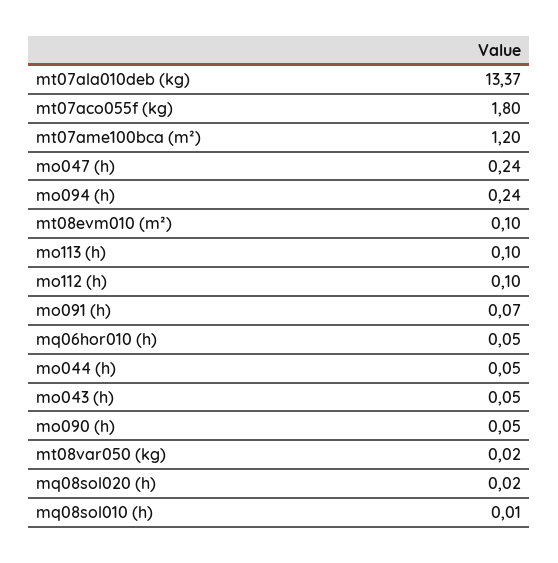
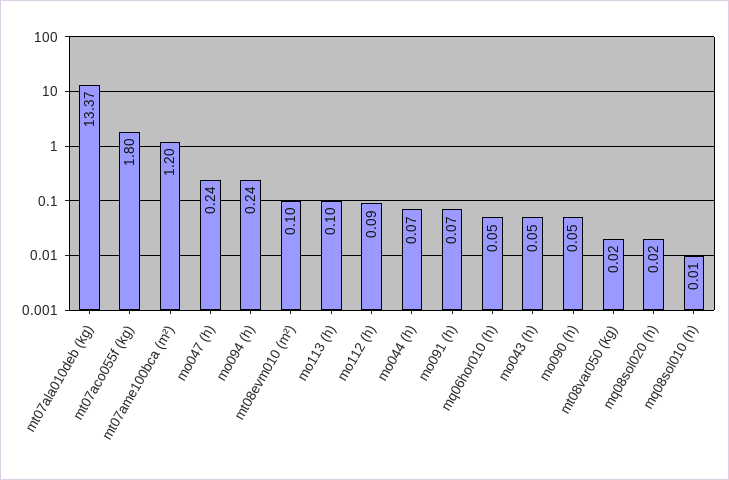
  {
    "mt07ala010deb (kg)": 13.37,
    "mt07aco055f (kg)": 1.8,
    "mt07ame100bca (m²)": 1.2,
    "mo047 (h)": 0.24,
    "mo094 (h)": 0.24,
    "mt08evm010 (m²)": 0.1,
    "mo113 (h)": 0.1,
-   "mo112 (h)": 0.1,
+   "mo112 (h)": 0.09,
    "mo091 (h)": 0.07,
    "mq06hor010 (h)": 0.05,
-   "mo044 (h)": 0.05,
+   "mo044 (h)": 0.07,
    "mo043 (h)": 0.05,
    "mo090 (h)": 0.05,
    "mt08var050 (kg)": 0.02,
    "mq08sol020 (h)": 0.02,
    "mq08sol010 (h)": 0.01
  }

